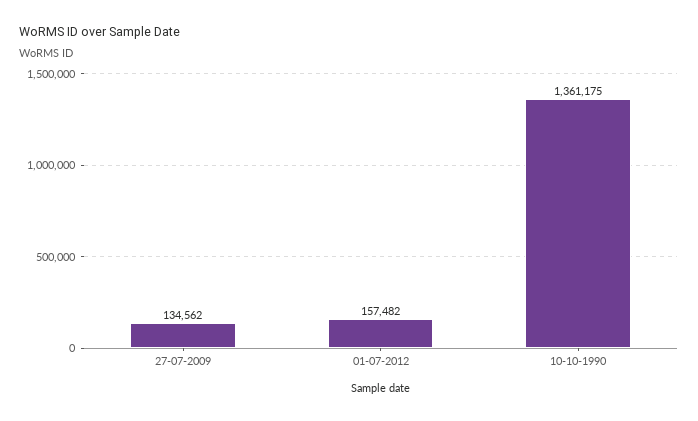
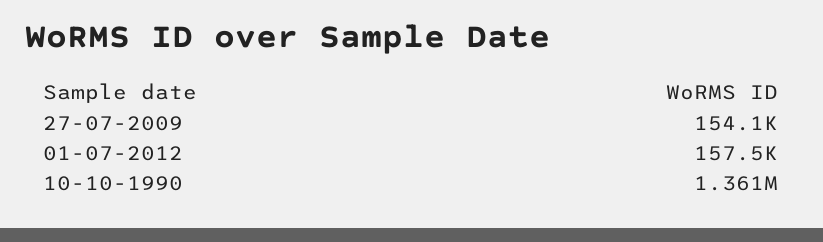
  {
-   "27-07-2009": 134562,
+   "27-07-2009": 154100,
    "01-07-2012": 157482,
    "10-10-1990": 1361175
  }

